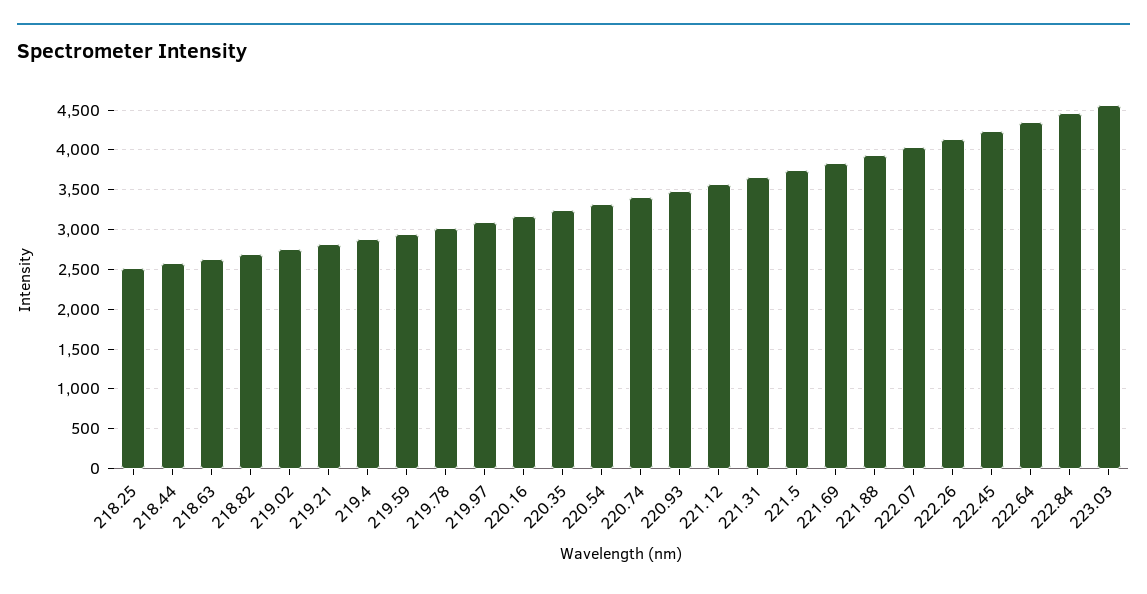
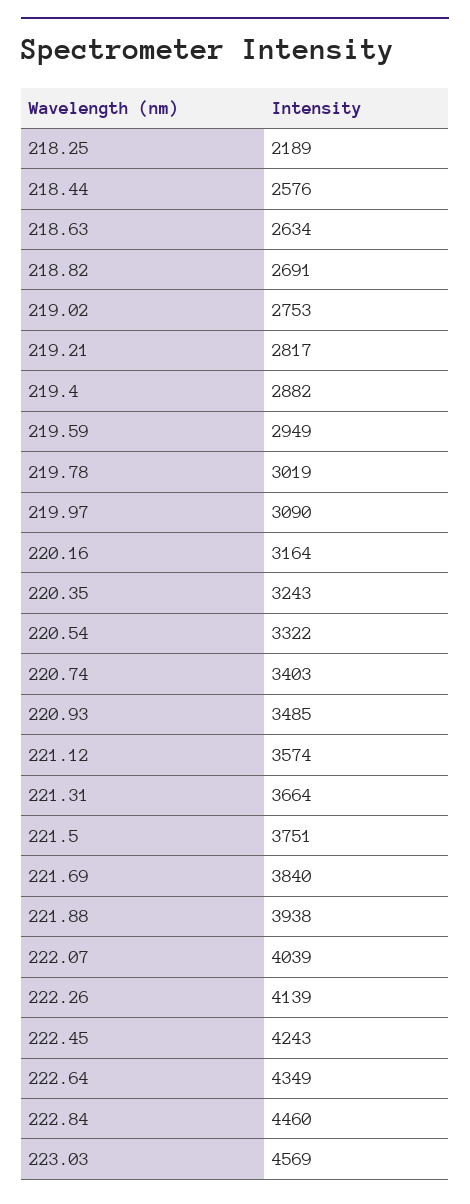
  {
-   "218.25": 2500,
+   "218.25": 2189,
    "218.44": 2576,
    "218.63": 2634,
    "218.82": 2691,
    "219.02": 2753,
    "219.21": 2817,
    "219.4": 2882,
    "219.59": 2949,
    "219.78": 3019,
    "219.97": 3090,
    "220.16": 3164,
    "220.35": 3243,
    "220.54": 3322,
    "220.74": 3403,
    "220.93": 3485,
    "221.12": 3574,
    "221.31": 3664,
    "221.5": 3751,
    "221.69": 3840,
    "221.88": 3938,
    "222.07": 4039,
    "222.26": 4139,
    "222.45": 4243,
    "222.64": 4349,
    "222.84": 4460,
    "223.03": 4569
  }

